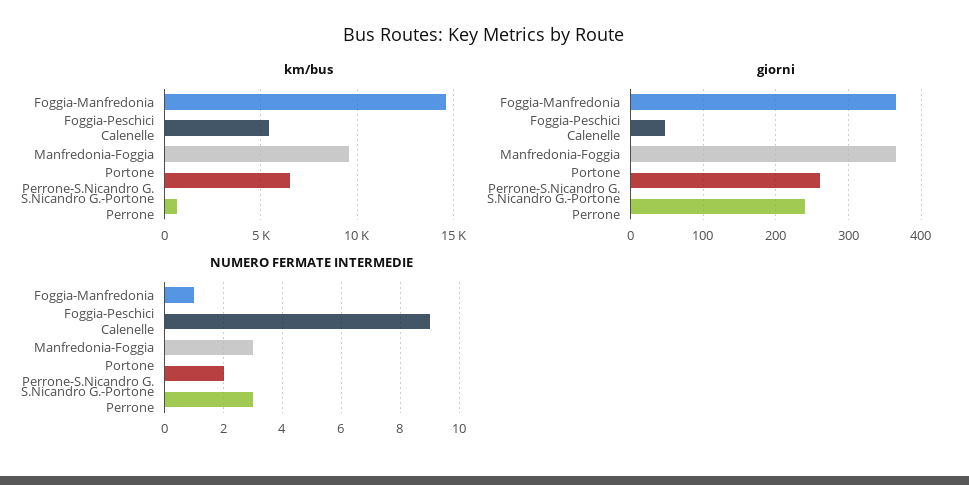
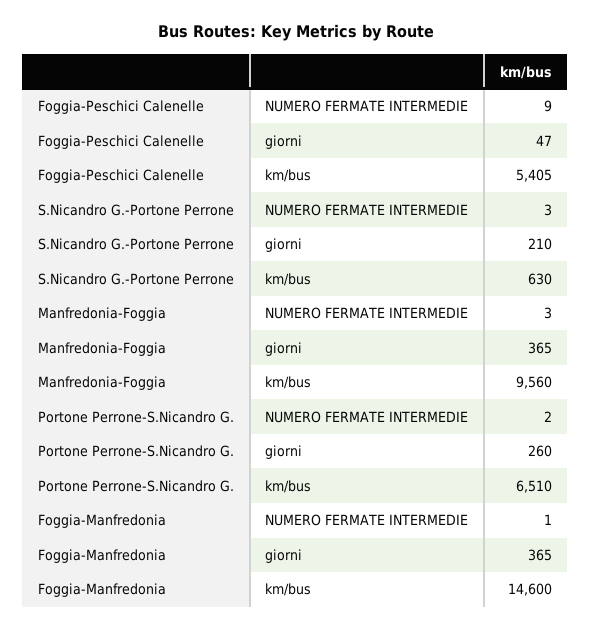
  {
    "km/bus": {
      "Foggia-Manfredonia": 14600,
      "Foggia-Peschici Calenelle": 5405,
      "Manfredonia-Foggia": 9560,
      "Portone Perrone-S.Nicandro G.": 6510,
      "S.Nicandro G.-Portone Perrone": 630
    },
    "giorni": {
      "Foggia-Manfredonia": 365,
      "Foggia-Peschici Calenelle": 47,
      "Manfredonia-Foggia": 365,
      "Portone Perrone-S.Nicandro G.": 260,
-     "S.Nicandro G.-Portone Perrone": 240
+     "S.Nicandro G.-Portone Perrone": 210
    },
    "NUMERO FERMATE INTERMEDIE": {
      "Foggia-Manfredonia": 1,
      "Foggia-Peschici Calenelle": 9,
      "Manfredonia-Foggia": 3,
      "Portone Perrone-S.Nicandro G.": 2,
      "S.Nicandro G.-Portone Perrone": 3
    }
  }

